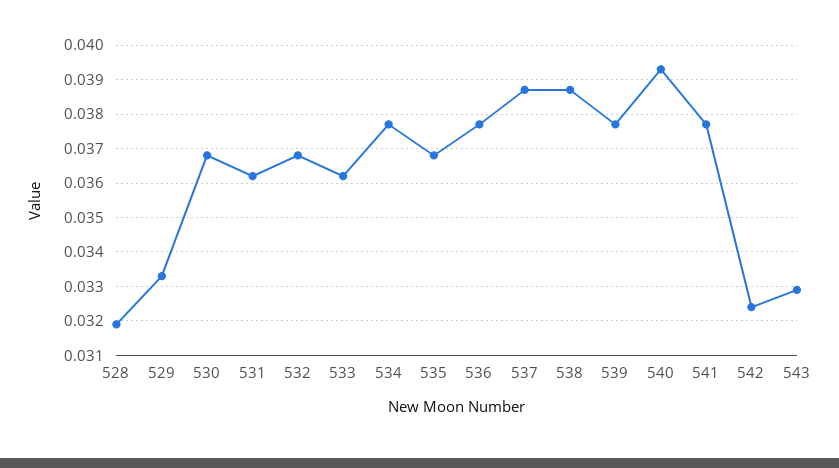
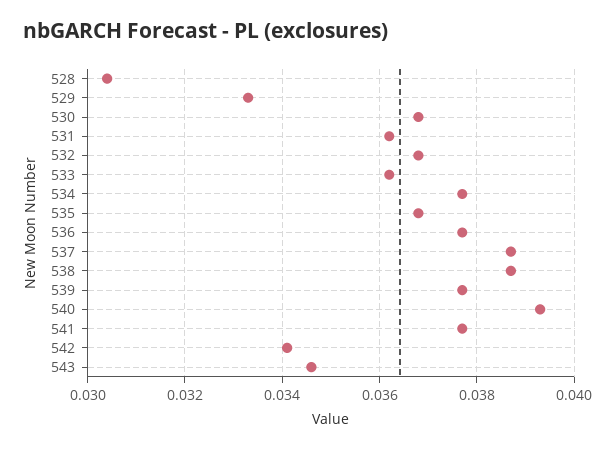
  {
-   "528": 0.032,
+   "528": 0.0305,
    "529": 0.0335,
    "530": 0.037,
    "531": 0.036,
    "532": 0.037,
    "533": 0.036,
    "534": 0.0375,
    "535": 0.037,
    "536": 0.0375,
    "537": 0.0385,
    "538": 0.0385,
    "539": 0.0375,
    "540": 0.0395,
    "541": 0.0375,
-   "542": 0.0325,
+   "542": 0.034,
-   "543": 0.033
+   "543": 0.0345
  }

